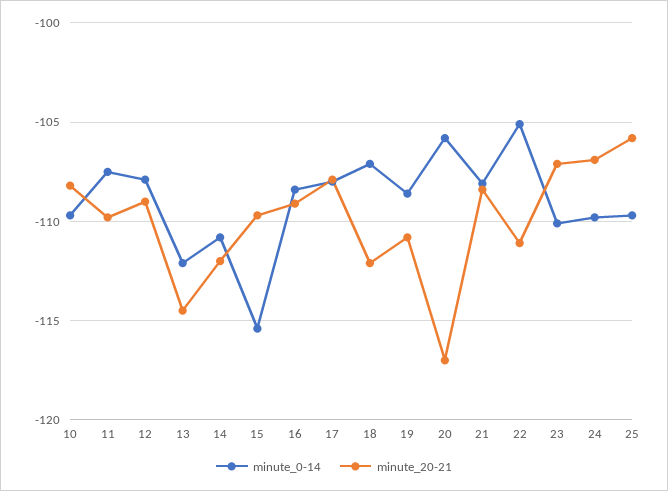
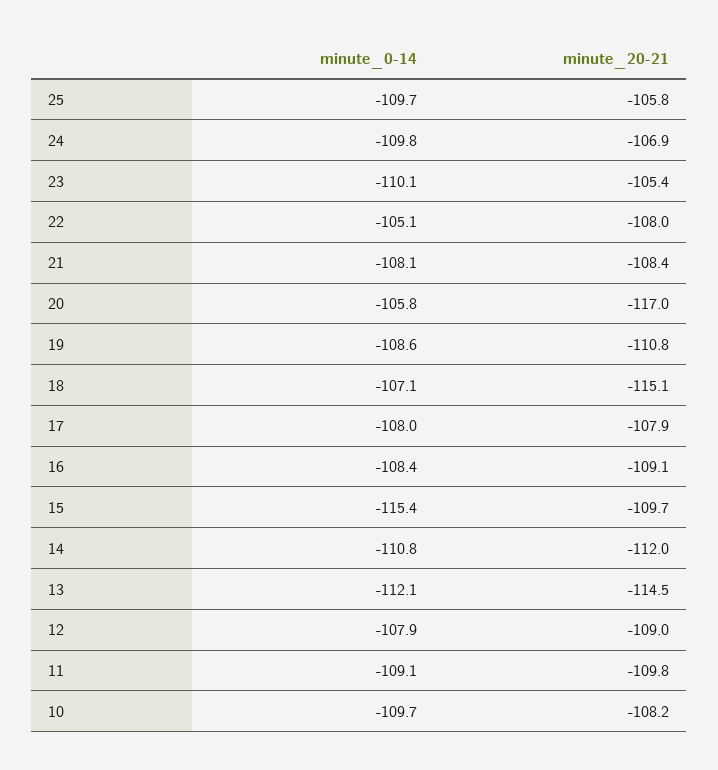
  {
    "minute_0-14": {
      "10": -109.7,
-     "11": -107.5,
+     "11": -109.1,
      "12": -107.9,
      "13": -112.1,
      "14": -110.8,
      "15": -115.4,
      "16": -108.4,
      "17": -108,
      "18": -107.1,
      "19": -108.6,
      "20": -105.8,
      "21": -108.1,
      "22": -105.1,
      "23": -110.1,
      "24": -109.8,
      "25": -109.7
    },
    "minute_20-21": {
      "10": -108.2,
      "11": -109.8,
      "12": -109,
      "13": -114.5,
      "14": -112,
      "15": -109.7,
      "16": -109.1,
      "17": -107.9,
-     "18": -112,
+     "18": -115.1,
      "19": -110.8,
      "20": -117,
      "21": -108.4,
-     "22": -111,
+     "22": -108,
-     "23": -107,
+     "23": -105.4,
      "24": -106.9,
      "25": -105.8
    }
  }

